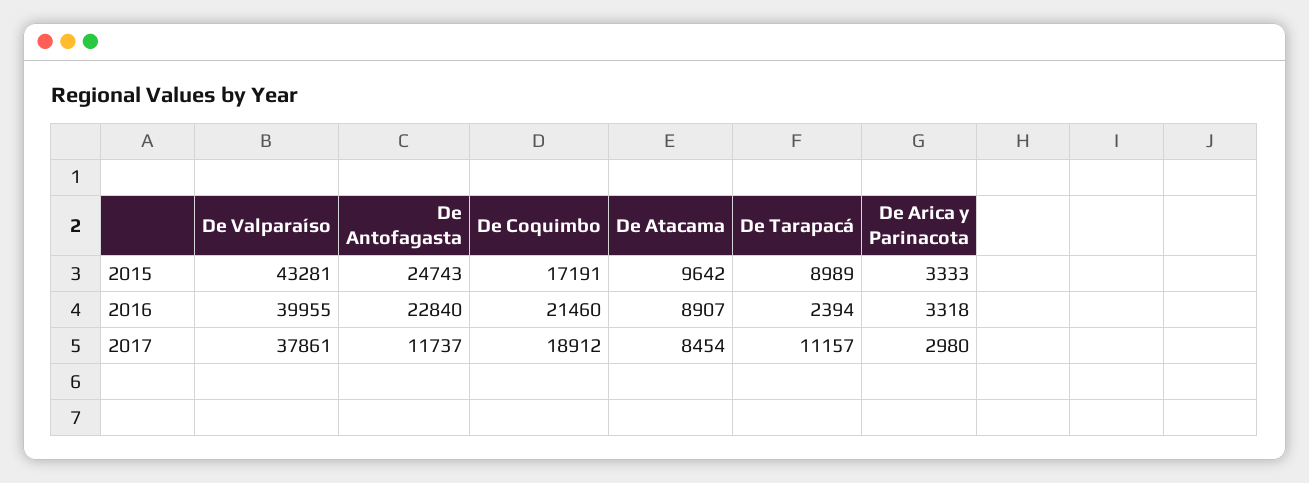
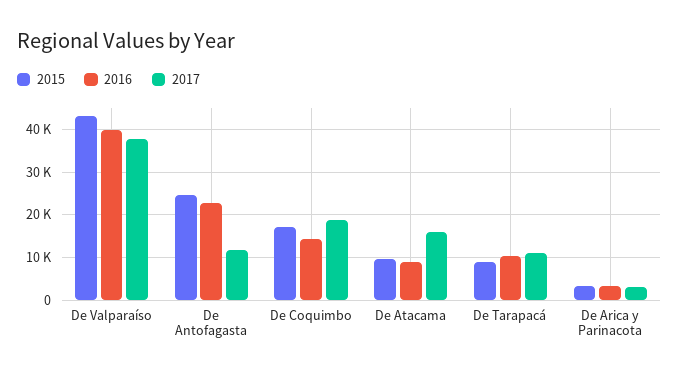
  {
    "2015": {
      "De Valparaíso": 43281,
      "De Antofagasta": 24743,
      "De Coquimbo": 17191,
      "De Atacama": 9642,
      "De Tarapacá": 8989,
      "De Arica y Parinacota": 3333
    },
    "2016": {
      "De Valparaíso": 39955,
      "De Antofagasta": 22840,
-     "De Coquimbo": 21460,
+     "De Coquimbo": 14000,
      "De Atacama": 8907,
-     "De Tarapacá": 2394,
+     "De Tarapacá": 10000,
      "De Arica y Parinacota": 3318
    },
    "2017": {
      "De Valparaíso": 37861,
      "De Antofagasta": 11737,
      "De Coquimbo": 18912,
-     "De Atacama": 8454,
+     "De Atacama": 16000,
      "De Tarapacá": 11157,
      "De Arica y Parinacota": 2980
    }
  }

